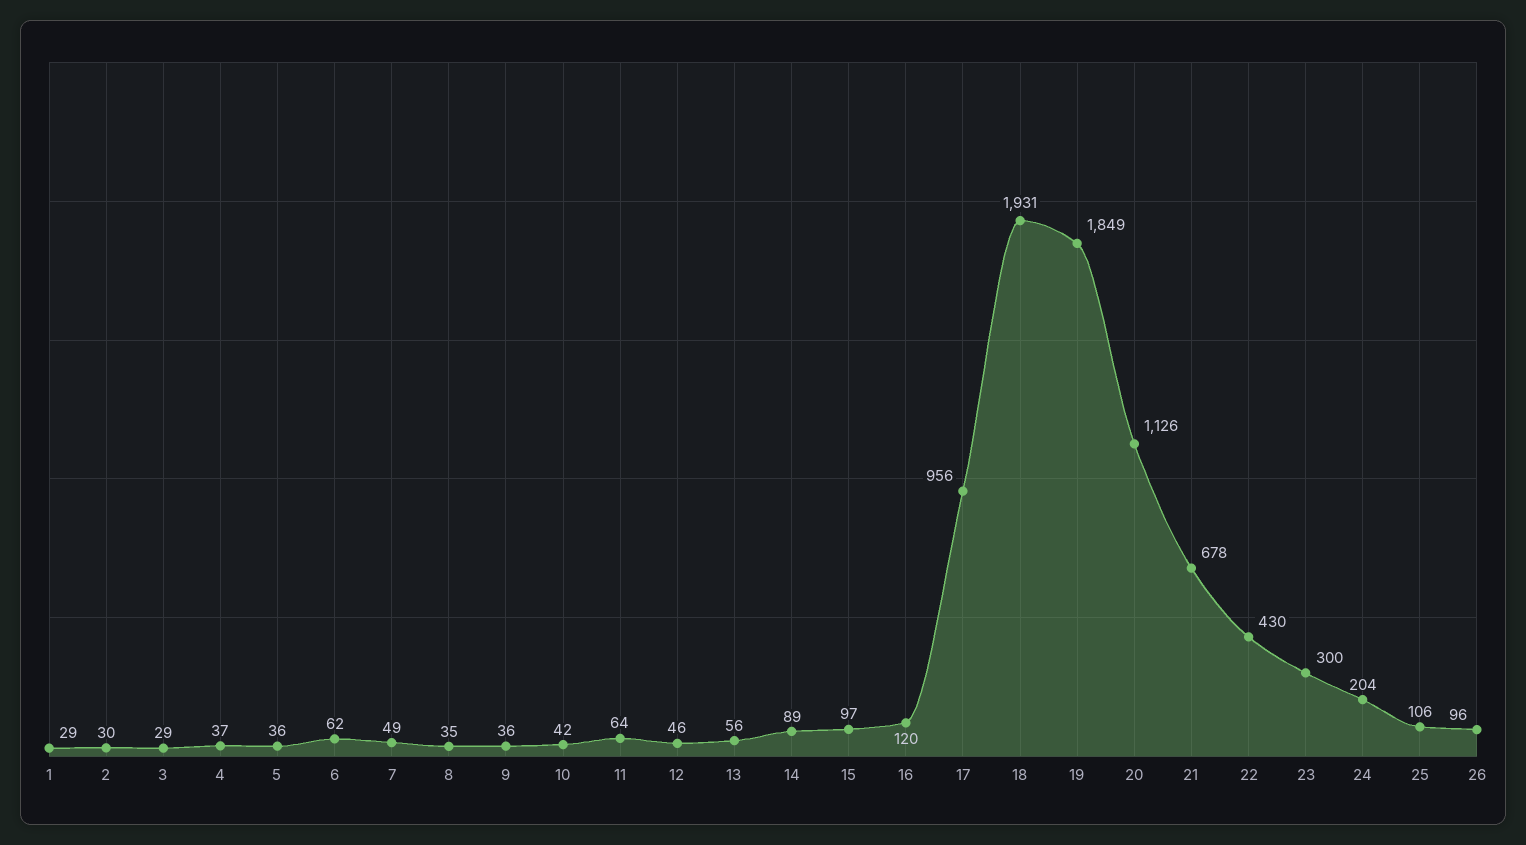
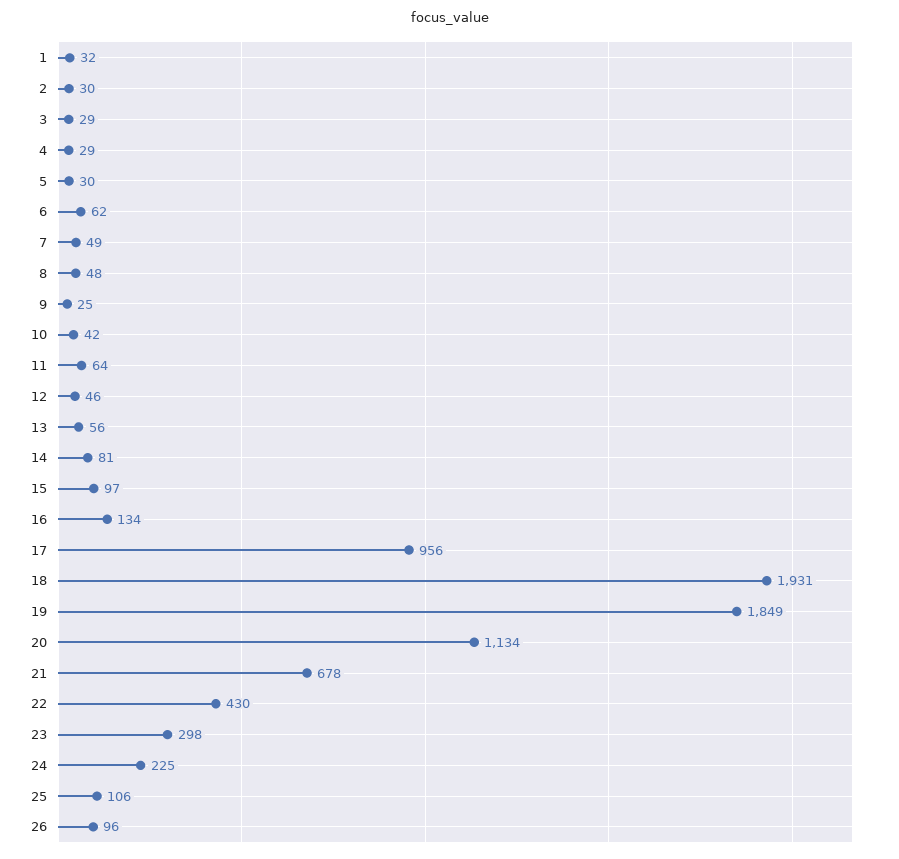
  {
-   "1": 29,
+   "1": 32,
    "2": 30,
    "3": 29,
-   "4": 37,
+   "4": 29,
-   "5": 36,
+   "5": 30,
    "6": 62,
    "7": 49,
-   "8": 35,
+   "8": 48,
-   "9": 36,
+   "9": 25,
    "10": 42,
    "11": 64,
    "12": 46,
    "13": 56,
-   "14": 89,
+   "14": 81,
    "15": 97,
-   "16": 120,
+   "16": 134,
    "17": 956,
    "18": 1931,
    "19": 1849,
-   "20": 1126,
+   "20": 1134,
    "21": 678,
    "22": 430,
-   "23": 300,
+   "23": 298,
-   "24": 204,
+   "24": 225,
    "25": 106,
    "26": 96
  }

